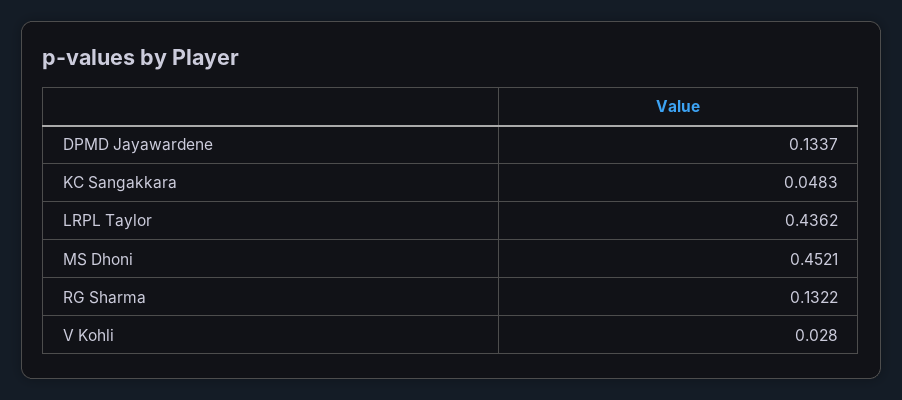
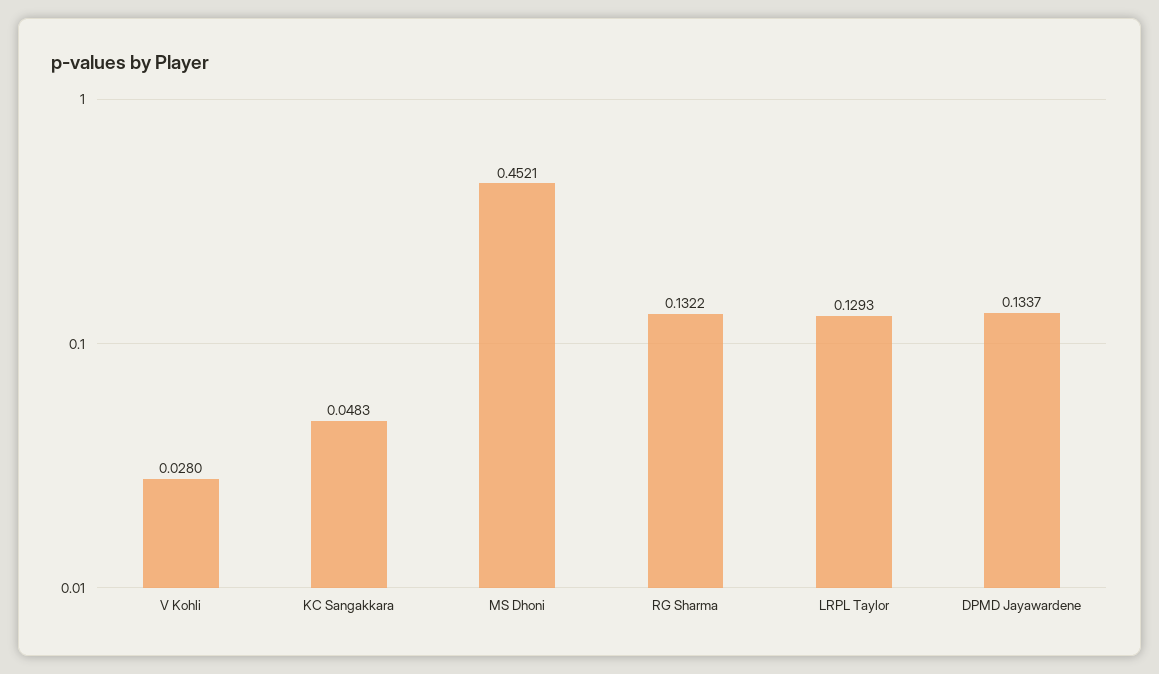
  {
    "DPMD Jayawardene": 0.1337,
    "KC Sangakkara": 0.0483,
-   "LRPL Taylor": 0.4362,
+   "LRPL Taylor": 0.1293,
    "MS Dhoni": 0.4521,
    "RG Sharma": 0.1322,
    "V Kohli": 0.028
  }

